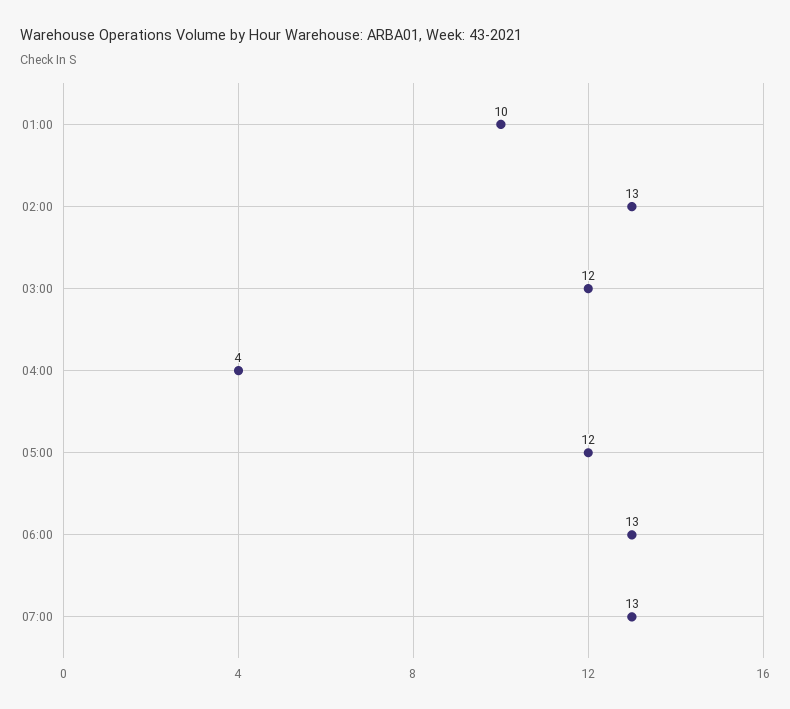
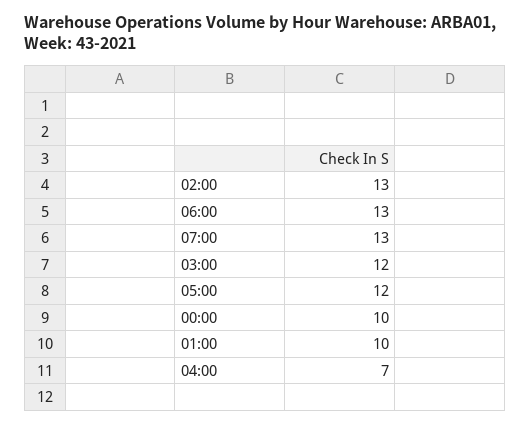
  {
    "01:00": 10,
    "02:00": 13,
    "03:00": 12,
-   "04:00": 4,
+   "04:00": 7,
    "05:00": 12,
    "06:00": 13,
-   "07:00": 13
+   "07:00": 13,
+   "00:00": 10
  }

